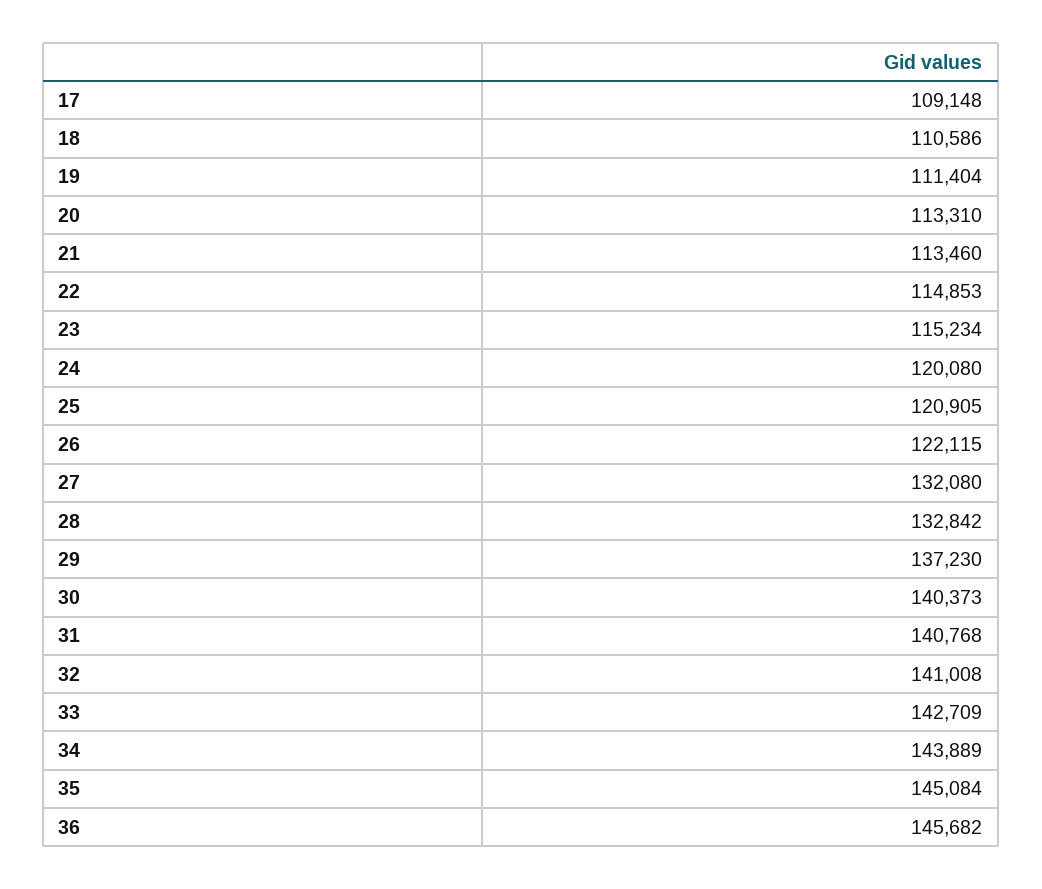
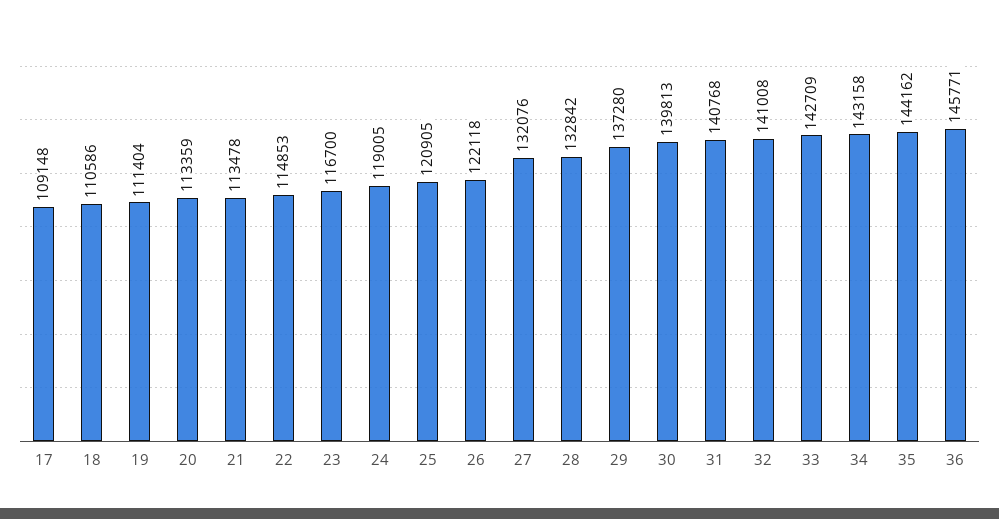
  {
    "17": 109148,
    "18": 110586,
    "19": 111404,
-   "20": 113310,
+   "20": 113359,
-   "21": 113460,
+   "21": 113478,
    "22": 114853,
-   "23": 115234,
+   "23": 116700,
-   "24": 120080,
+   "24": 119005,
    "25": 120905,
-   "26": 122115,
+   "26": 122118,
-   "27": 132080,
+   "27": 132076,
    "28": 132842,
-   "29": 137230,
+   "29": 137280,
-   "30": 140373,
+   "30": 139813,
    "31": 140768,
    "32": 141008,
    "33": 142709,
-   "34": 143889,
+   "34": 143158,
-   "35": 145084,
+   "35": 144162,
-   "36": 145682
+   "36": 145771
  }

